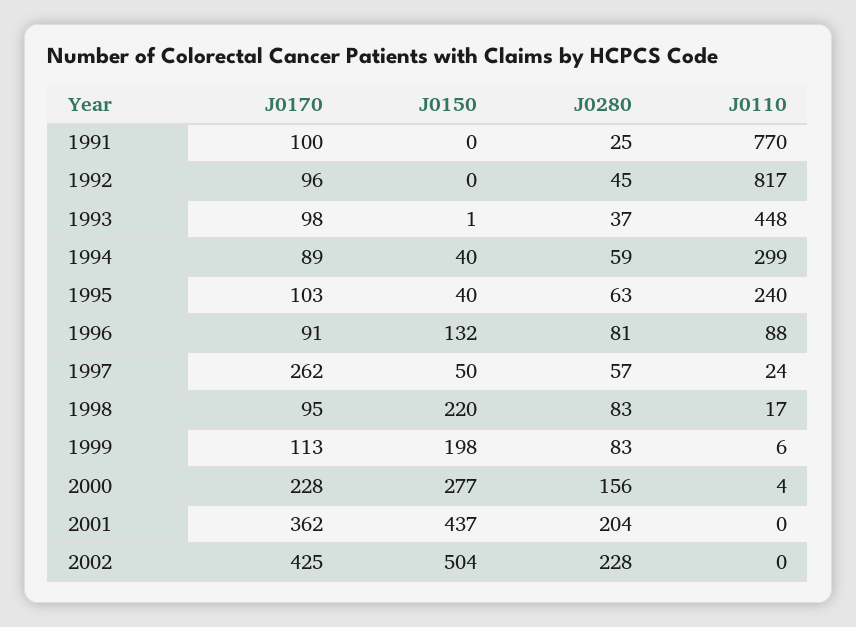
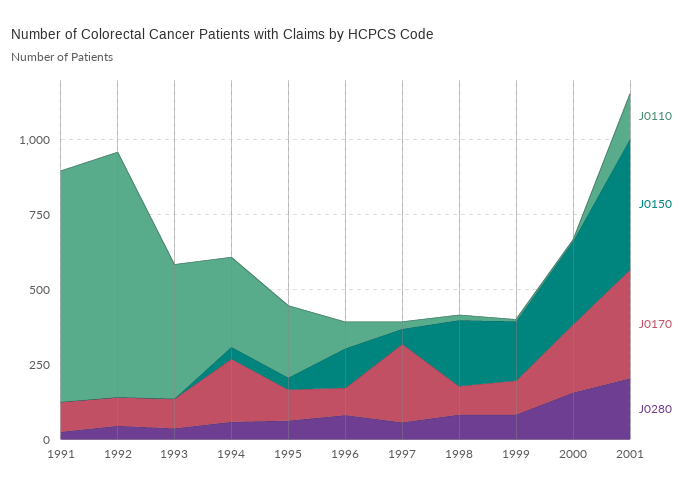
  {
    "J0170": {
      "1991": 100,
      "1992": 96,
      "1993": 98,
-     "1994": 89,
+     "1994": 200,
      "1995": 103,
      "1996": 91,
      "1997": 262,
      "1998": 95,
      "1999": 113,
      "2000": 228,
-     "2001": 362,
+     "2001": 362
-     "2002": 425
    },
    "J0150": {
      "1991": 0,
      "1992": 0,
      "1993": 1,
      "1994": 40,
      "1995": 40,
      "1996": 132,
      "1997": 50,
      "1998": 220,
      "1999": 198,
      "2000": 277,
-     "2001": 437,
+     "2001": 437
-     "2002": 504
    },
    "J0280": {
      "1991": 25,
      "1992": 45,
      "1993": 37,
      "1994": 59,
      "1995": 63,
      "1996": 81,
      "1997": 57,
      "1998": 83,
      "1999": 83,
      "2000": 156,
-     "2001": 204,
+     "2001": 204
-     "2002": 228
    },
    "J0110": {
      "1991": 770,
      "1992": 817,
      "1993": 448,
      "1994": 299,
      "1995": 240,
      "1996": 88,
      "1997": 24,
      "1998": 17,
      "1999": 6,
      "2000": 4,
-     "2001": 0,
+     "2001": 150
-     "2002": 0
    }
  }

